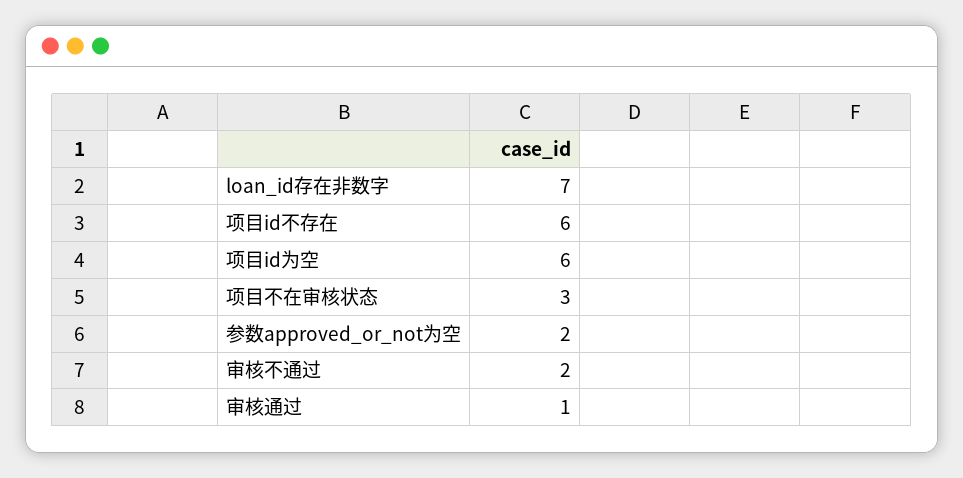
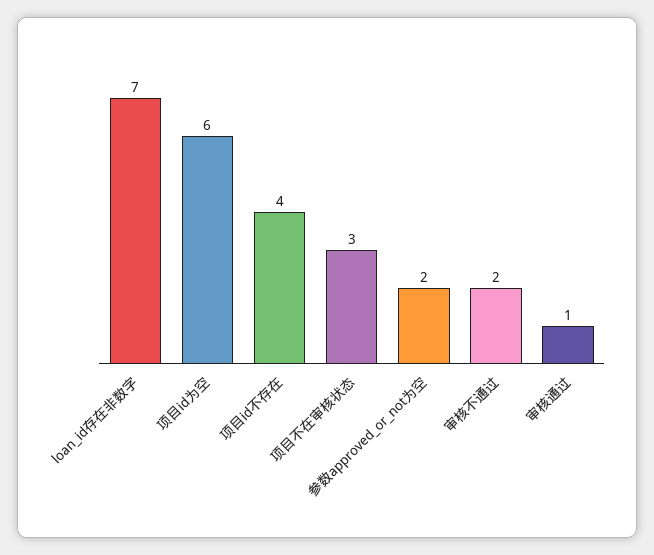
  {
    "loan_id存在非数字": 7,
-   "项目id不存在": 6,
+   "项目id不存在": 4,
    "项目id为空": 6,
    "项目不在审核状态": 3,
    "参数approved_or_not为空": 2,
    "审核不通过": 2,
    "审核通过": 1
  }

